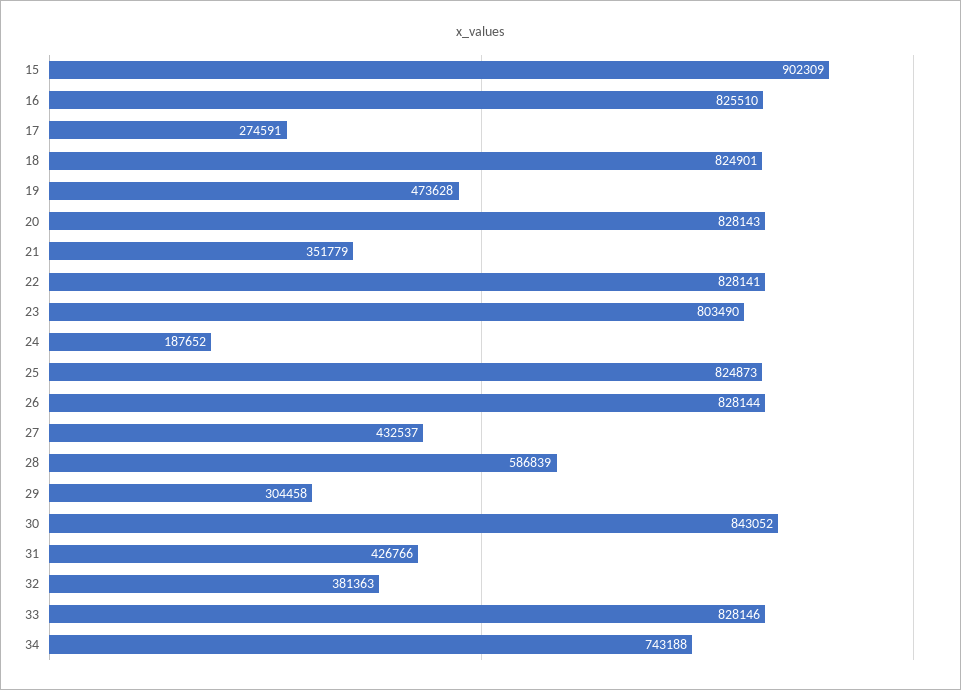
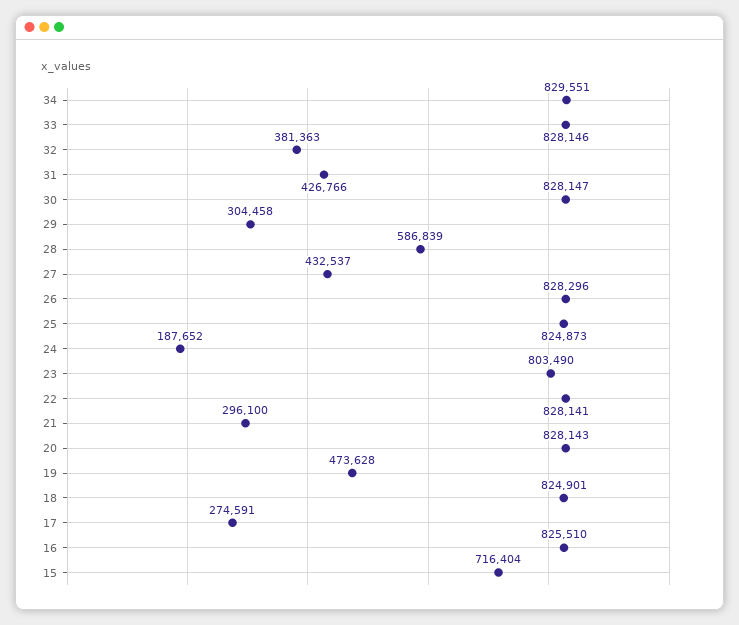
  {
-   "15": 902309,
+   "15": 716404,
    "16": 825510,
    "17": 274591,
    "18": 824901,
    "19": 473628,
    "20": 828143,
-   "21": 351779,
+   "21": 296100,
    "22": 828141,
    "23": 803490,
    "24": 187652,
    "25": 824873,
-   "26": 828144,
+   "26": 828296,
    "27": 432537,
    "28": 586839,
    "29": 304458,
-   "30": 843052,
+   "30": 828147,
    "31": 426766,
    "32": 381363,
    "33": 828146,
-   "34": 743188
+   "34": 829551
  }

